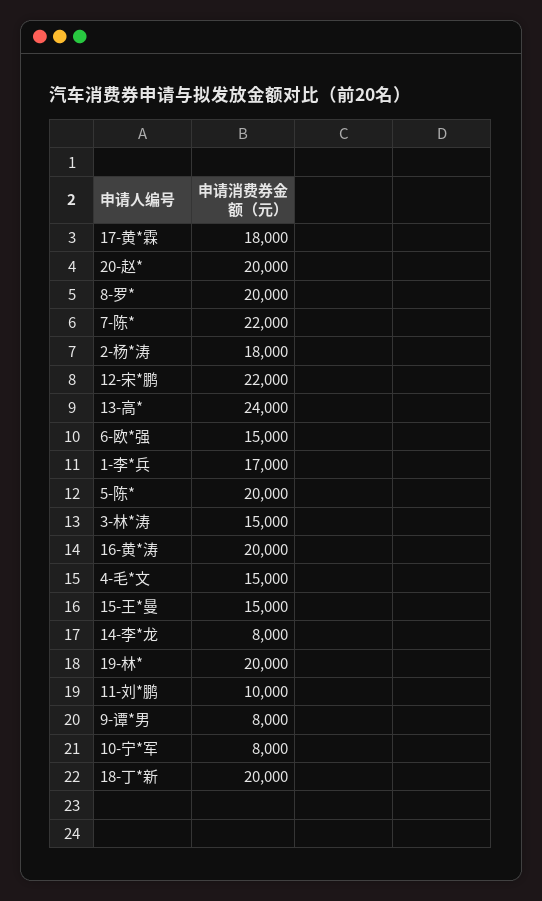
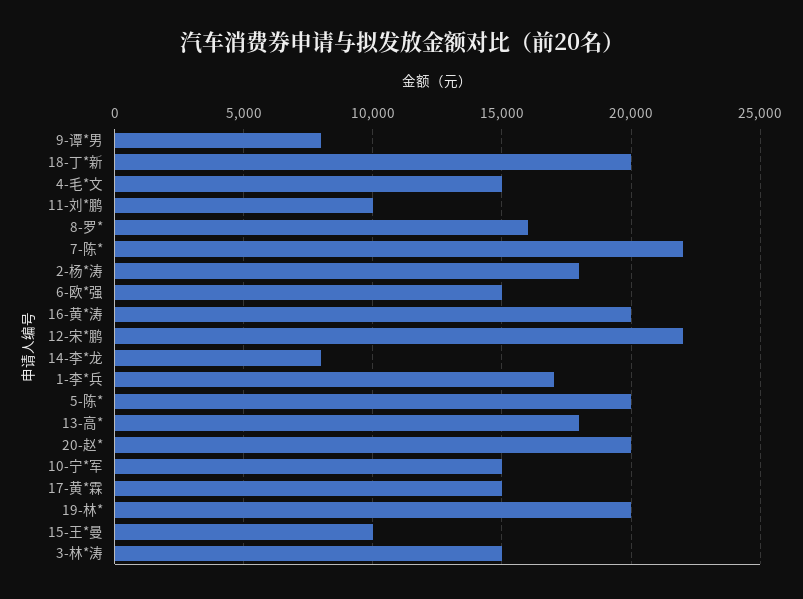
  {
-   "17-黄*霖": 18000,
+   "17-黄*霖": 15000,
    "20-赵*": 20000,
-   "8-罗*": 20000,
+   "8-罗*": 16000,
    "7-陈*": 22000,
    "2-杨*涛": 18000,
    "12-宋*鹏": 22000,
-   "13-高*": 24000,
+   "13-高*": 18000,
    "6-欧*强": 15000,
    "1-李*兵": 17000,
    "5-陈*": 20000,
    "3-林*涛": 15000,
    "16-黄*涛": 20000,
    "4-毛*文": 15000,
-   "15-王*曼": 15000,
+   "15-王*曼": 10000,
    "14-李*龙": 8000,
    "19-林*": 20000,
    "11-刘*鹏": 10000,
    "9-谭*男": 8000,
-   "10-宁*军": 8000,
+   "10-宁*军": 15000,
    "18-丁*新": 20000
  }

